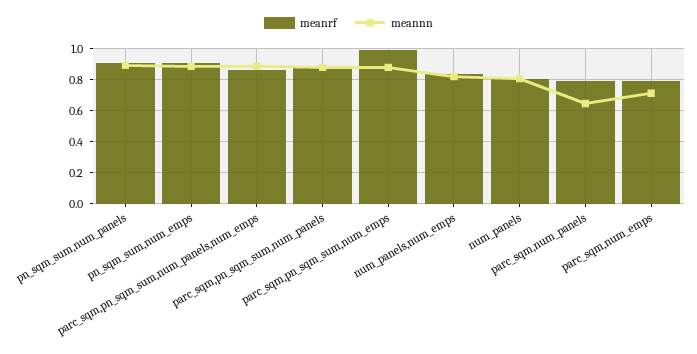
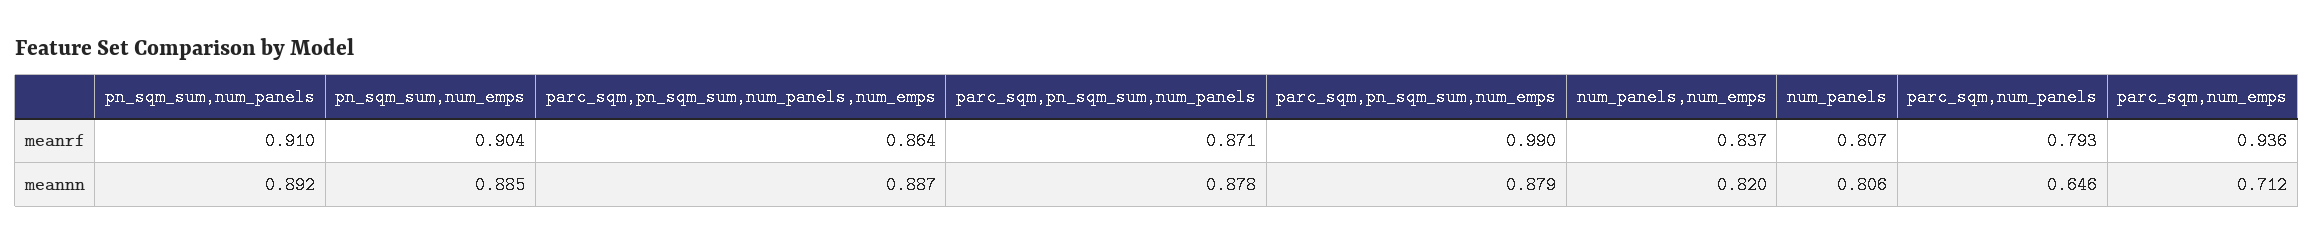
  {
    "meanrf": {
      "pn_sqm_sum,num_panels": 0.91,
      "pn_sqm_sum,num_emps": 0.904,
      "parc_sqm,pn_sqm_sum,num_panels,num_emps": 0.864,
      "parc_sqm,pn_sqm_sum,num_panels": 0.871,
      "parc_sqm,pn_sqm_sum,num_emps": 0.99,
      "num_panels,num_emps": 0.837,
      "num_panels": 0.807,
      "parc_sqm,num_panels": 0.793,
-     "parc_sqm,num_emps": 0.8
+     "parc_sqm,num_emps": 0.936
    },
    "meannn": {
      "pn_sqm_sum,num_panels": 0.892,
      "pn_sqm_sum,num_emps": 0.885,
      "parc_sqm,pn_sqm_sum,num_panels,num_emps": 0.887,
      "parc_sqm,pn_sqm_sum,num_panels": 0.878,
      "parc_sqm,pn_sqm_sum,num_emps": 0.879,
      "num_panels,num_emps": 0.82,
      "num_panels": 0.806,
      "parc_sqm,num_panels": 0.646,
      "parc_sqm,num_emps": 0.712
    }
  }

